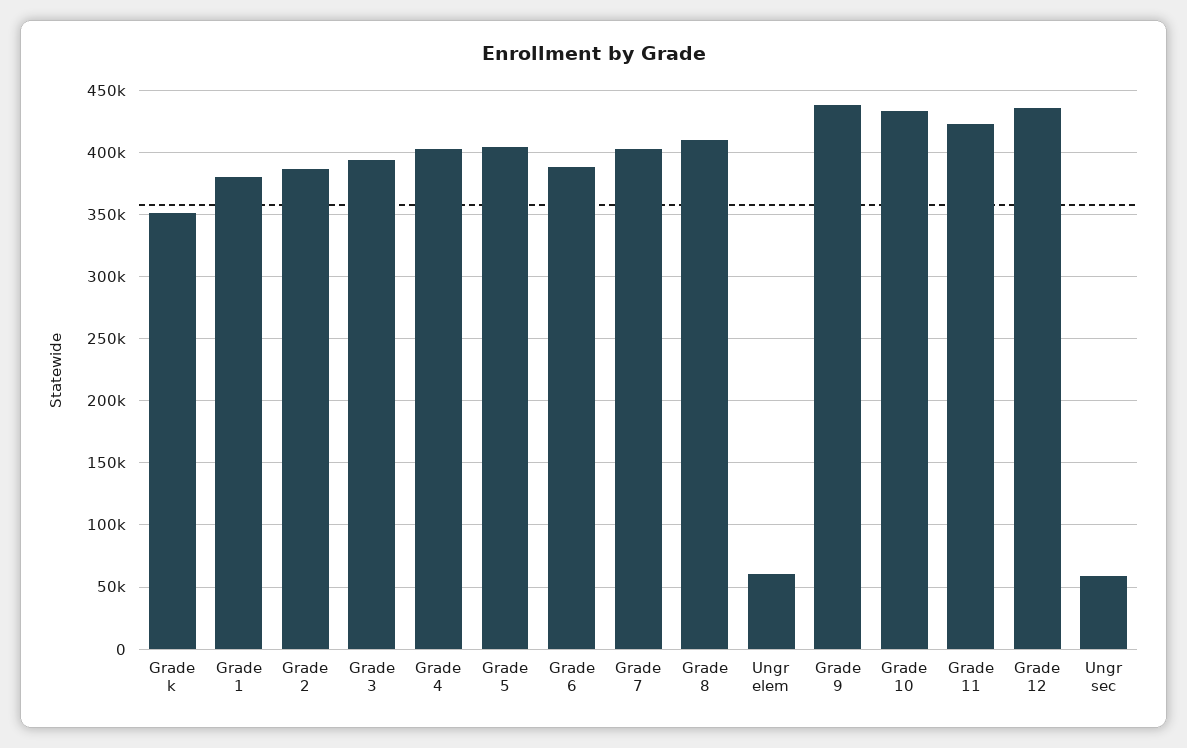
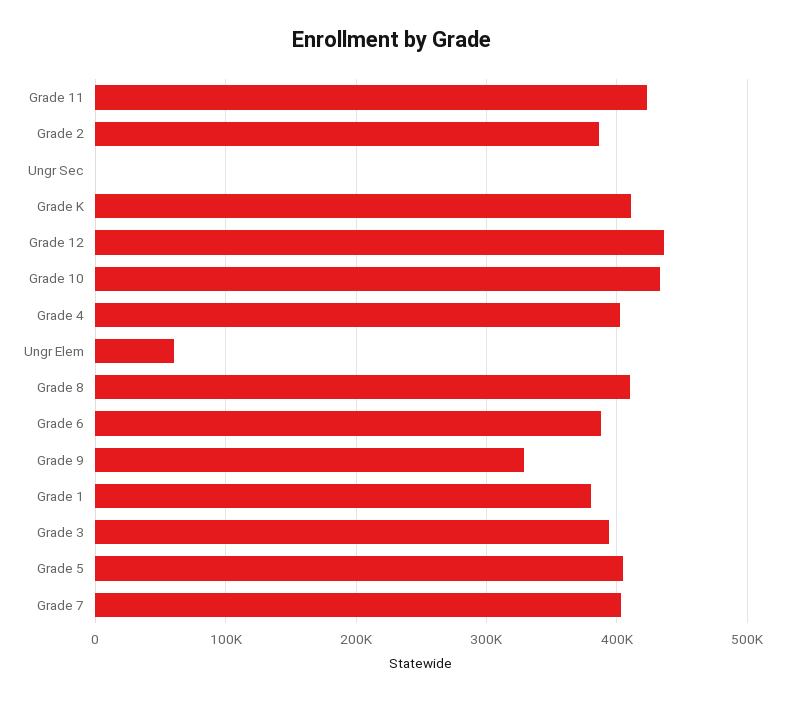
  {
-   "Grade k": 350000,
+   "Grade k": 410000,
    "Grade 1": 380000,
    "Grade 2": 385000,
    "Grade 3": 395000,
    "Grade 4": 405000,
    "Grade 5": 405000,
    "Grade 6": 390000,
    "Grade 7": 405000,
    "Grade 8": 410000,
    "Ungr elem": 60000,
-   "Grade 9": 440000,
+   "Grade 9": 330000,
    "Grade 10": 435000,
    "Grade 11": 425000,
    "Grade 12": 435000,
-   "Ungr sec": 60000
+   "Ungr sec": 0
  }

